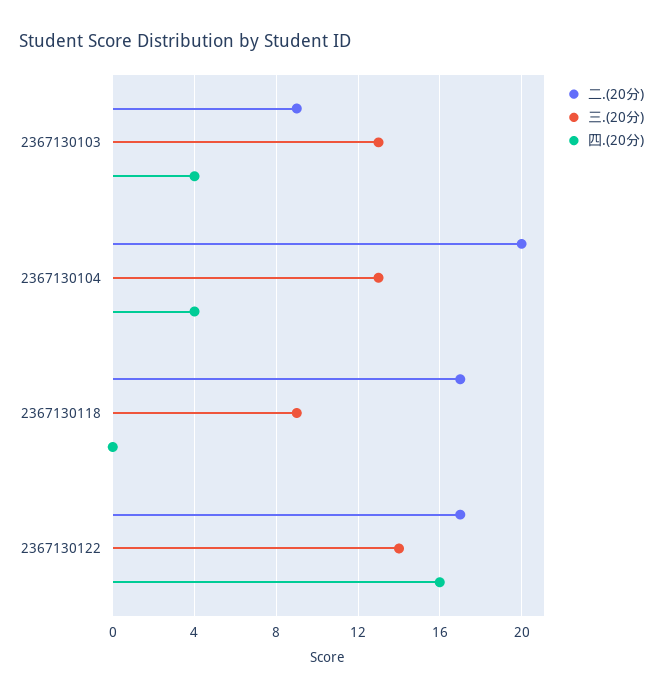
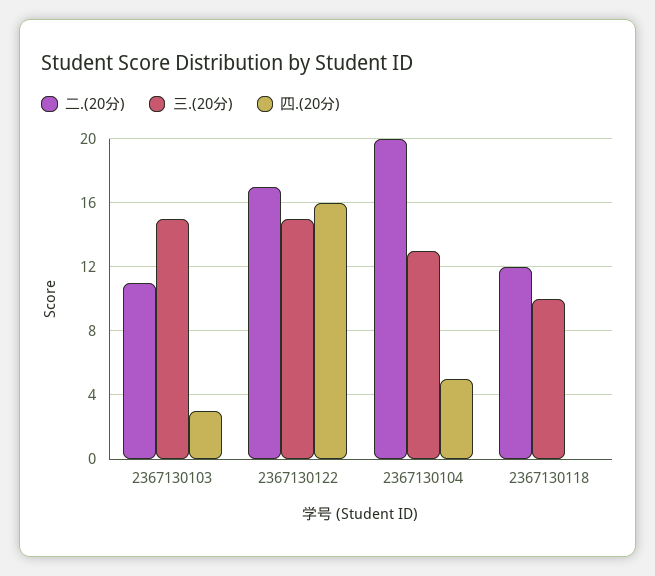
  {
    "二.(20分)": {
-     "2367130103": 9,
+     "2367130103": 11,
      "2367130104": 20,
-     "2367130118": 17,
+     "2367130118": 12,
      "2367130122": 17
    },
    "三.(20分)": {
-     "2367130103": 13,
+     "2367130103": 15,
      "2367130104": 13,
-     "2367130118": 9,
+     "2367130118": 10,
-     "2367130122": 14
+     "2367130122": 15
    },
    "四.(20分)": {
-     "2367130103": 4,
+     "2367130103": 3,
-     "2367130104": 4,
+     "2367130104": 5,
      "2367130118": 0,
      "2367130122": 16
    }
  }

